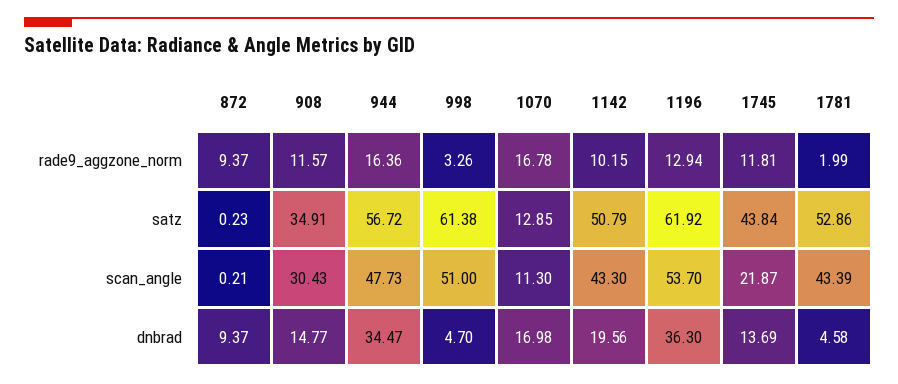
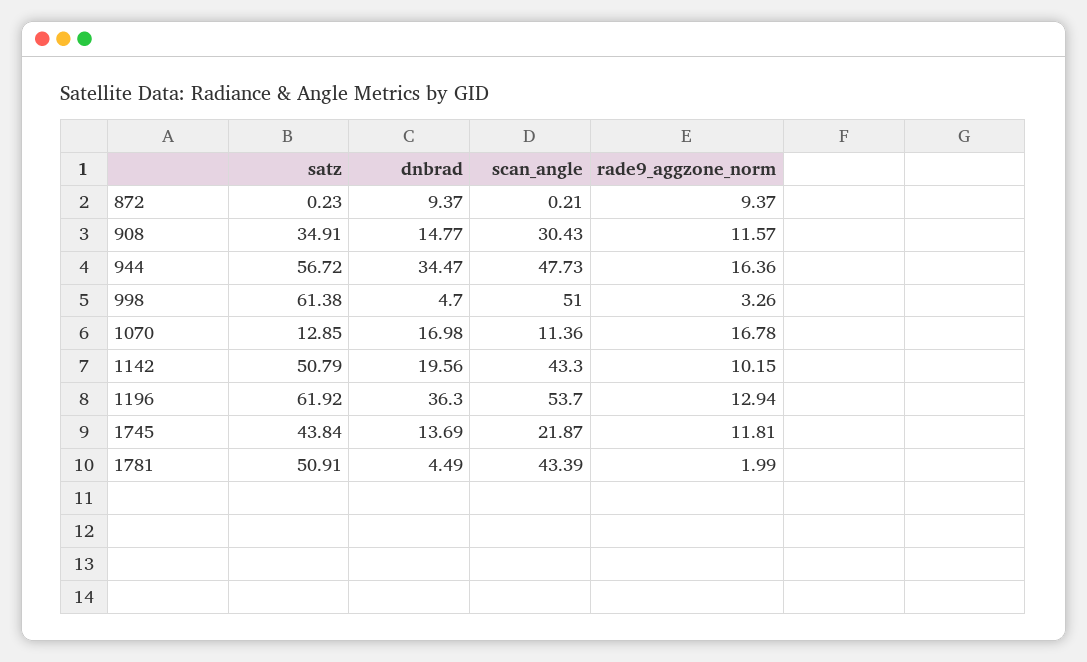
  {
    "872": {
      "rade9_aggzone_norm": 9.37,
      "satz": 0.23,
      "scan_angle": 0.21,
      "dnbrad": 9.37
    },
    "908": {
      "rade9_aggzone_norm": 11.57,
      "satz": 34.91,
      "scan_angle": 30.43,
      "dnbrad": 14.77
    },
    "944": {
      "rade9_aggzone_norm": 16.36,
      "satz": 56.72,
      "scan_angle": 47.73,
      "dnbrad": 34.47
    },
    "998": {
      "rade9_aggzone_norm": 3.26,
      "satz": 61.38,
      "scan_angle": 51,
      "dnbrad": 4.7
    },
    "1070": {
      "rade9_aggzone_norm": 16.78,
      "satz": 12.85,
-     "scan_angle": 11.3,
+     "scan_angle": 11.36,
      "dnbrad": 16.98
    },
    "1142": {
      "rade9_aggzone_norm": 10.15,
      "satz": 50.79,
      "scan_angle": 43.3,
      "dnbrad": 19.56
    },
    "1196": {
      "rade9_aggzone_norm": 12.94,
      "satz": 61.92,
      "scan_angle": 53.7,
      "dnbrad": 36.3
    },
    "1745": {
      "rade9_aggzone_norm": 11.81,
      "satz": 43.84,
      "scan_angle": 21.87,
      "dnbrad": 13.69
    },
    "1781": {
      "rade9_aggzone_norm": 1.99,
-     "satz": 52.86,
+     "satz": 50.91,
      "scan_angle": 43.39,
-     "dnbrad": 4.58
+     "dnbrad": 4.49
    }
  }

